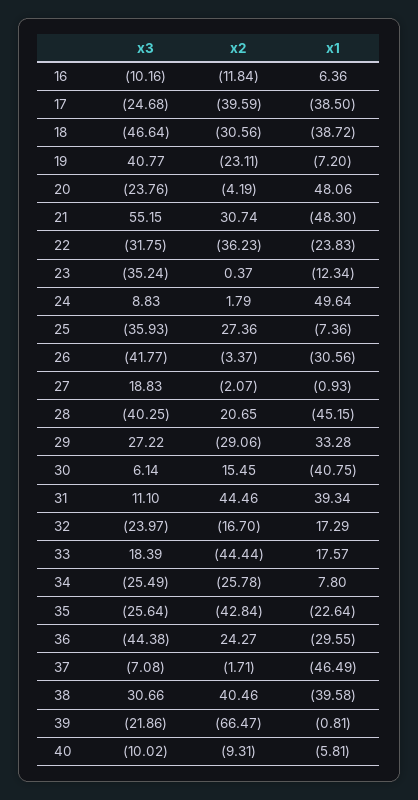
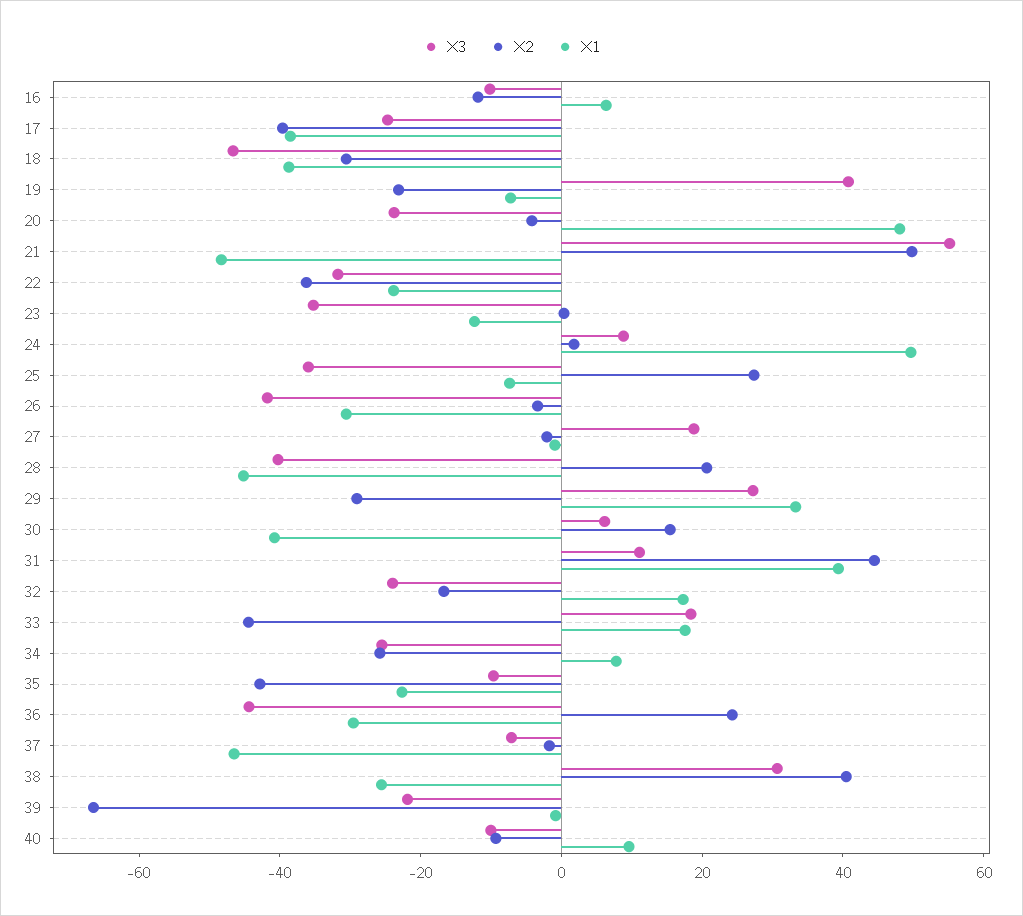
  {
    "x3": {
      "16": -10.16,
      "17": -24.68,
      "18": -46.64,
      "19": 40.77,
      "20": -23.76,
      "21": 55.15,
      "22": -31.75,
      "23": -35.24,
      "24": 8.83,
      "25": -35.93,
      "26": -41.77,
      "27": 18.83,
      "28": -40.25,
      "29": 27.22,
      "30": 6.14,
      "31": 11.1,
      "32": -23.97,
      "33": 18.39,
      "34": -25.49,
-     "35": -25.64,
+     "35": -10,
      "36": -44.38,
      "37": -7.08,
      "38": 30.66,
      "39": -21.86,
      "40": -10.02
    },
    "x2": {
      "16": -11.84,
      "17": -39.59,
      "18": -30.56,
      "19": -23.11,
      "20": -4.19,
-     "21": 30.74,
+     "21": 50,
      "22": -36.23,
      "23": 0.37,
      "24": 1.79,
      "25": 27.36,
      "26": -3.37,
      "27": -2.07,
      "28": 20.65,
      "29": -29.06,
      "30": 15.45,
      "31": 44.46,
      "32": -16.7,
      "33": -44.44,
      "34": -25.78,
      "35": -42.84,
      "36": 24.27,
      "37": -1.71,
      "38": 40.46,
      "39": -66.47,
      "40": -9.31
    },
    "x1": {
      "16": 6.36,
      "17": -38.5,
      "18": -38.72,
      "19": -7.2,
      "20": 48.06,
      "21": -48.3,
      "22": -23.83,
      "23": -12.34,
      "24": 49.64,
      "25": -7.36,
      "26": -30.56,
      "27": -0.93,
      "28": -45.15,
      "29": 33.28,
      "30": -40.75,
      "31": 39.34,
      "32": 17.29,
      "33": 17.57,
      "34": 7.8,
      "35": -22.64,
      "36": -29.55,
      "37": -46.49,
-     "38": -39.58,
+     "38": -25,
      "39": -0.81,
-     "40": -5.81
+     "40": 10
    }
  }

